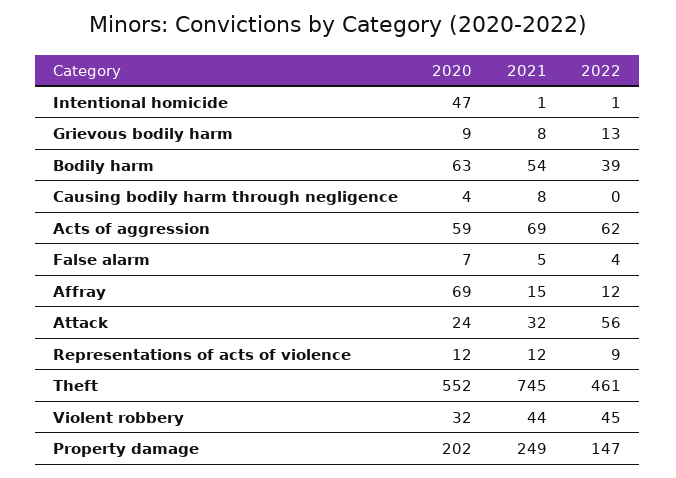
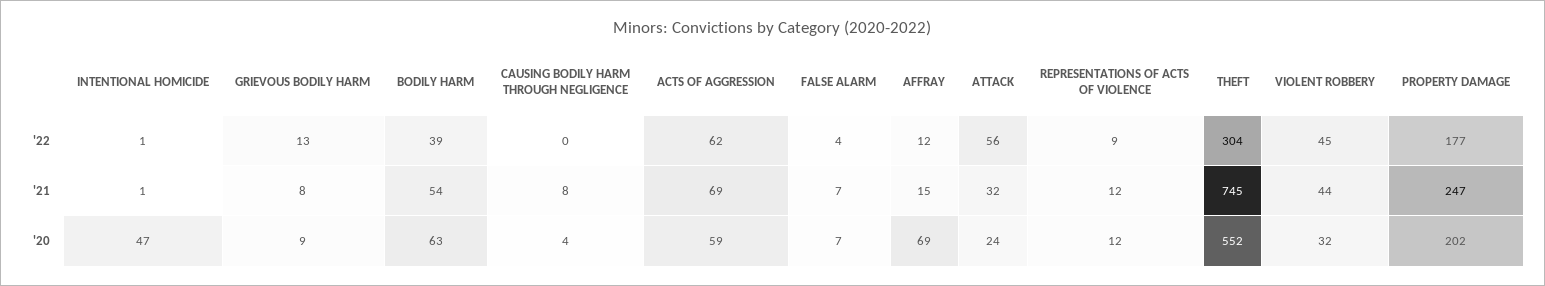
  {
    "2020": {
      "Intentional homicide": 47,
      "Grievous bodily harm": 9,
      "Bodily harm": 63,
      "Causing bodily harm through negligence": 4,
      "Acts of aggression": 59,
      "False alarm": 7,
      "Affray": 69,
      "Attack": 24,
      "Representations of acts of violence": 12,
      "Theft": 552,
      "Violent robbery": 32,
      "Property damage": 202
    },
    "2021": {
      "Intentional homicide": 1,
      "Grievous bodily harm": 8,
      "Bodily harm": 54,
      "Causing bodily harm through negligence": 8,
      "Acts of aggression": 69,
-     "False alarm": 5,
+     "False alarm": 7,
      "Affray": 15,
      "Attack": 32,
      "Representations of acts of violence": 12,
      "Theft": 745,
      "Violent robbery": 44,
-     "Property damage": 249
+     "Property damage": 247
    },
    "2022": {
      "Intentional homicide": 1,
      "Grievous bodily harm": 13,
      "Bodily harm": 39,
      "Causing bodily harm through negligence": 0,
      "Acts of aggression": 62,
      "False alarm": 4,
      "Affray": 12,
      "Attack": 56,
      "Representations of acts of violence": 9,
-     "Theft": 461,
+     "Theft": 304,
      "Violent robbery": 45,
-     "Property damage": 147
+     "Property damage": 177
    }
  }

